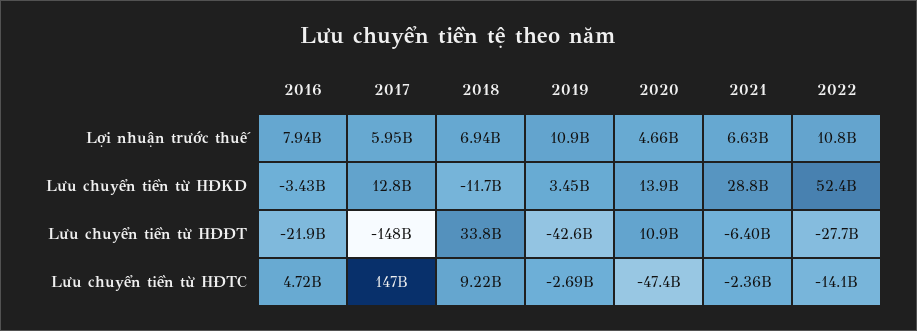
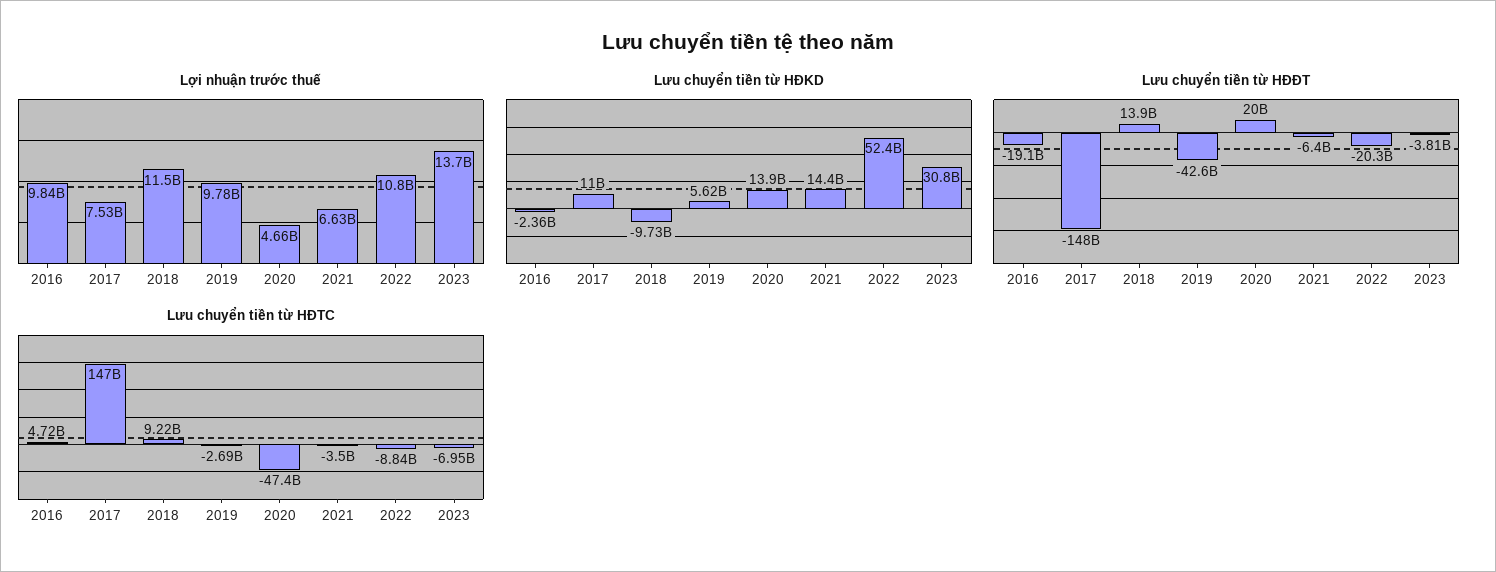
  {
    "Lợi nhuận trước thuế": {
-     "2016": 7940000000,
+     "2016": 9840000000,
-     "2017": 5950000000,
+     "2017": 7530000000,
-     "2018": 6940000000,
+     "2018": 11500000000,
-     "2019": 10900000000,
+     "2019": 9780000000,
      "2020": 4660000000,
      "2021": 6630000000,
-     "2022": 10800000000
+     "2022": 10800000000,
+     "2023": 13700000000
    },
    "Lưu chuyển tiền từ HĐKD": {
-     "2016": -3430000000,
+     "2016": -2360000000,
-     "2017": 12800000000,
+     "2017": 11000000000,
-     "2018": -11700000000,
+     "2018": -9730000000,
-     "2019": 3450000000,
+     "2019": 5620000000,
      "2020": 13900000000,
-     "2021": 28800000000,
+     "2021": 14400000000,
-     "2022": 52400000000
+     "2022": 52400000000,
+     "2023": 30800000000
    },
    "Lưu chuyển tiền từ HĐĐT": {
-     "2016": -21900000000,
+     "2016": -19100000000,
      "2017": -148000000000,
-     "2018": 33800000000,
+     "2018": 13900000000,
      "2019": -42600000000,
-     "2020": 10900000000,
+     "2020": 20000000000,
      "2021": -6400000000,
-     "2022": -27700000000
+     "2022": -20300000000,
+     "2023": -3810000000
    },
    "Lưu chuyển tiền từ HĐTC": {
      "2016": 4720000000,
      "2017": 147000000000,
      "2018": 9220000000,
      "2019": -2690000000,
      "2020": -47400000000,
-     "2021": -2360000000,
+     "2021": -3500000000,
-     "2022": -14100000000
+     "2022": -8840000000,
+     "2023": -6950000000
    }
  }

